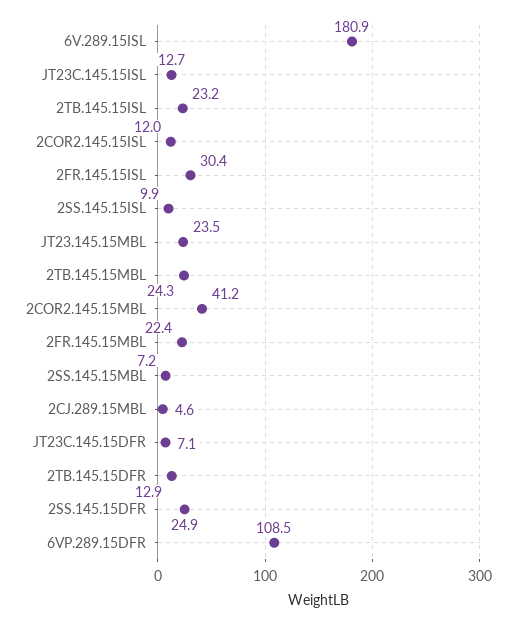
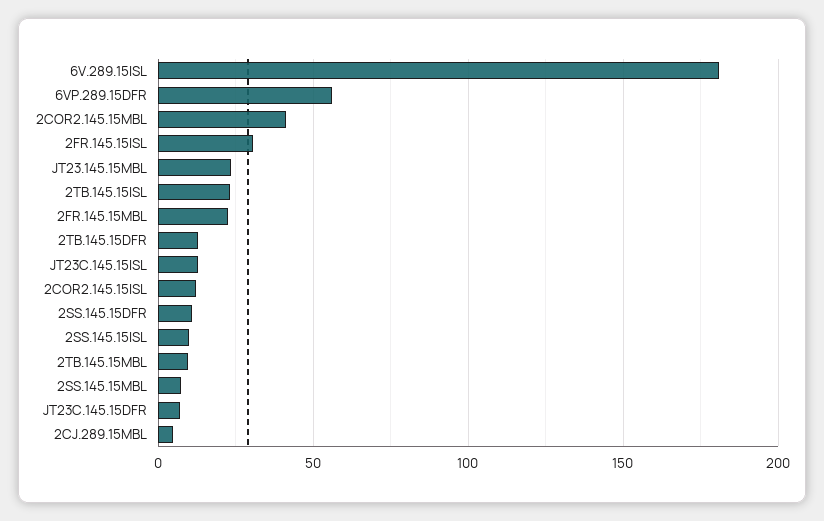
  {
    "6V.289.15ISL": 180.9,
    "JT23C.145.15ISL": 12.7,
    "2TB.145.15ISL": 23.2,
    "2COR2.145.15ISL": 12,
    "2FR.145.15ISL": 30.4,
    "2SS.145.15ISL": 9.9,
    "JT23.145.15MBL": 23.5,
-   "2TB.145.15MBL": 24.3,
+   "2TB.145.15MBL": 10,
    "2COR2.145.15MBL": 41.2,
    "2FR.145.15MBL": 22.4,
    "2SS.145.15MBL": 7.2,
    "2CJ.289.15MBL": 4.6,
    "JT23C.145.15DFR": 7.1,
    "2TB.145.15DFR": 12.9,
-   "2SS.145.15DFR": 24.9,
+   "2SS.145.15DFR": 10,
-   "6VP.289.15DFR": 108.5
+   "6VP.289.15DFR": 55
  }

